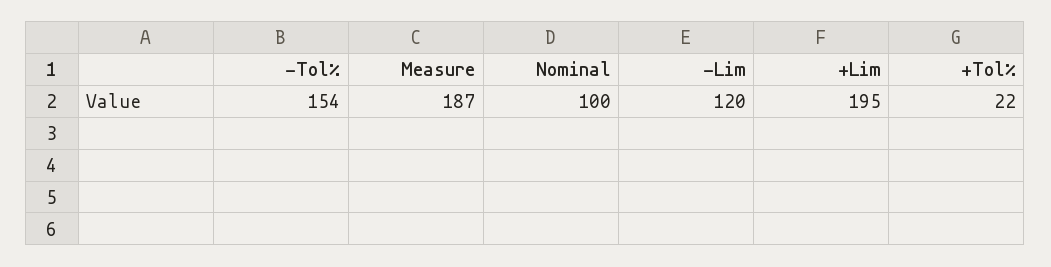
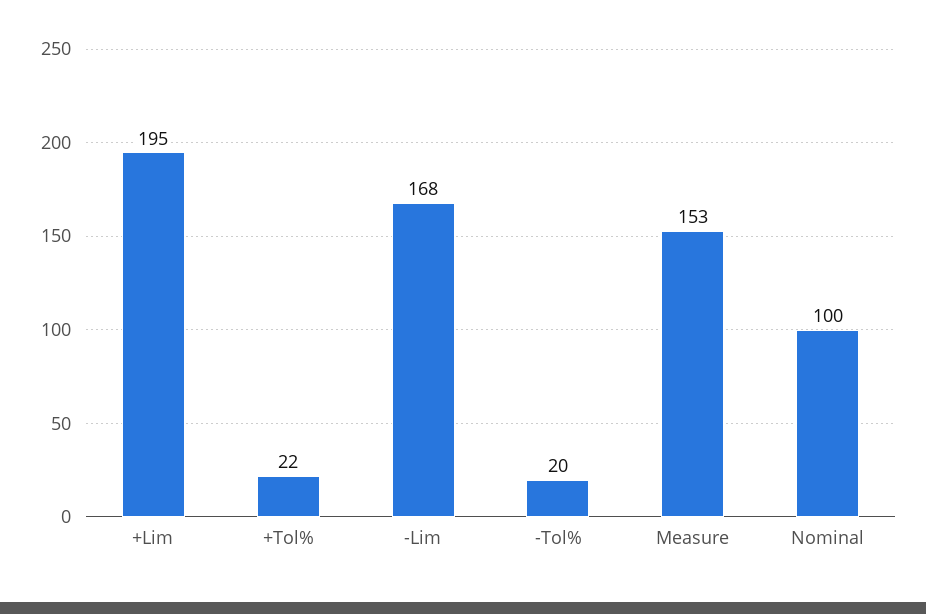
  {
-   "-Tol%": 154,
+   "-Tol%": 20,
-   "Measure": 187,
+   "Measure": 153,
    "Nominal": 100,
-   "-Lim": 120,
+   "-Lim": 168,
    "+Lim": 195,
    "+Tol%": 22
  }

